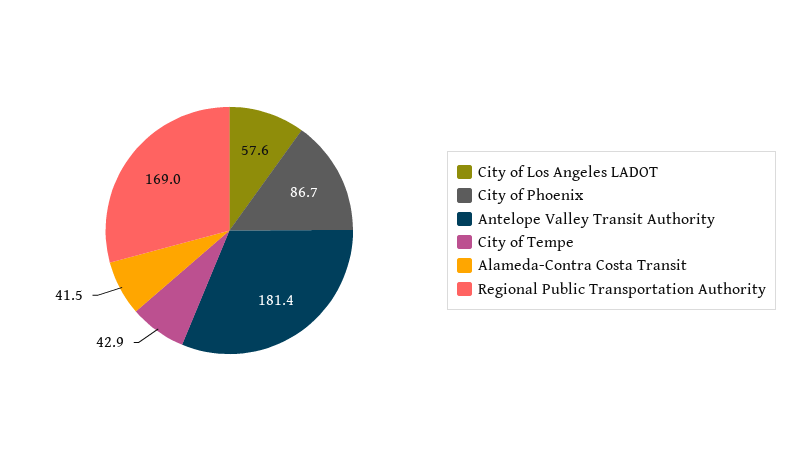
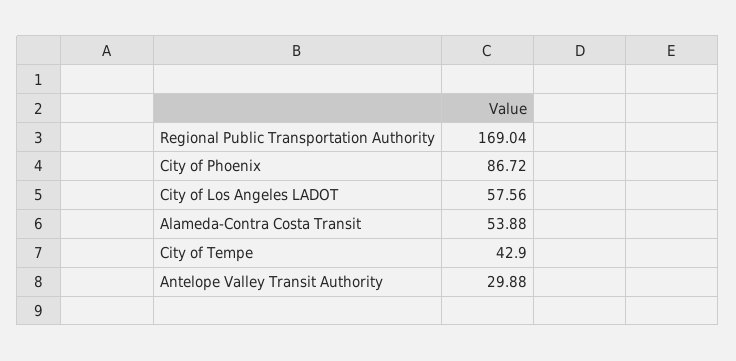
  {
    "City of Los Angeles LADOT": 57.56,
    "City of Phoenix": 86.72,
-   "Antelope Valley Transit Authority": 181.4,
+   "Antelope Valley Transit Authority": 29.88,
    "City of Tempe": 42.9,
-   "Alameda-Contra Costa Transit": 41.5,
+   "Alameda-Contra Costa Transit": 53.88,
    "Regional Public Transportation Authority": 169.04
  }

